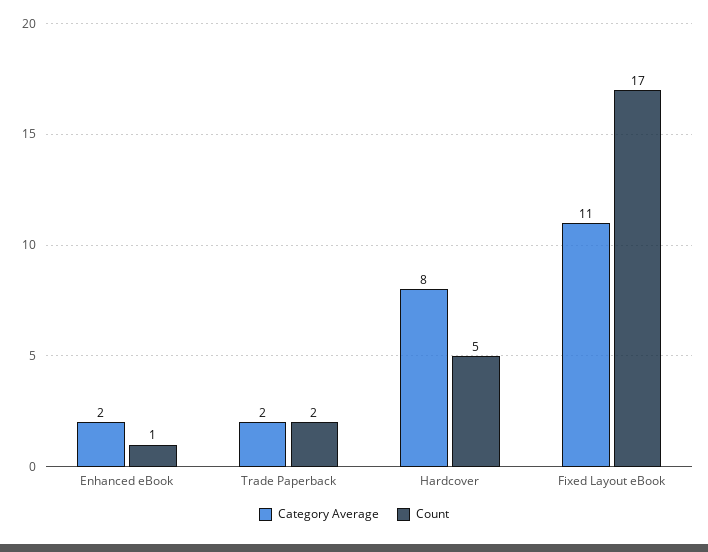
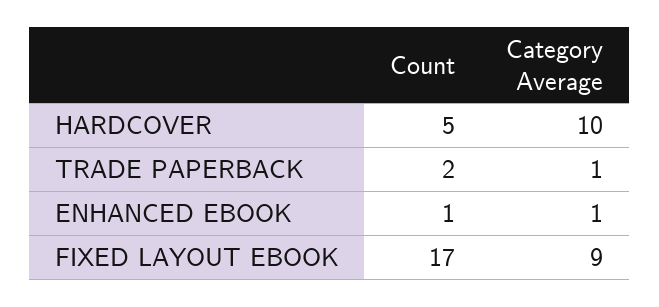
  {
    "Category Average": {
-     "Enhanced eBook": 2,
+     "Enhanced eBook": 1,
-     "Trade Paperback": 2,
+     "Trade Paperback": 1,
-     "Hardcover": 8,
+     "Hardcover": 10,
-     "Fixed Layout eBook": 11
+     "Fixed Layout eBook": 9
    },
    "Count": {
      "Enhanced eBook": 1,
      "Trade Paperback": 2,
      "Hardcover": 5,
      "Fixed Layout eBook": 17
    }
  }

